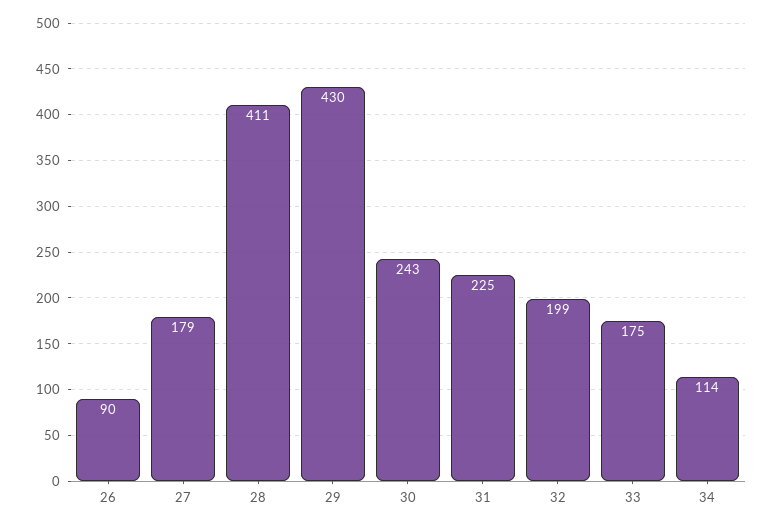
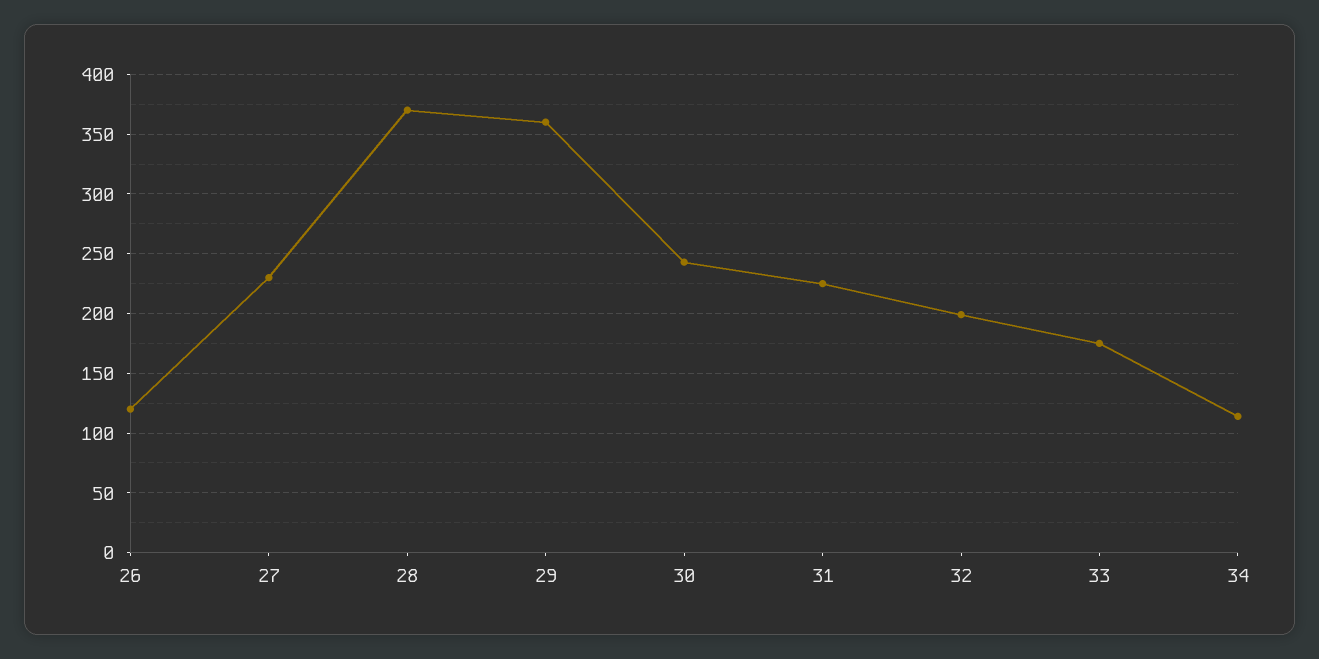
  {
-   "26": 90,
+   "26": 120,
-   "27": 179,
+   "27": 230,
-   "28": 411,
+   "28": 370,
-   "29": 430,
+   "29": 360,
    "30": 243,
    "31": 225,
    "32": 199,
    "33": 175,
    "34": 114
  }

